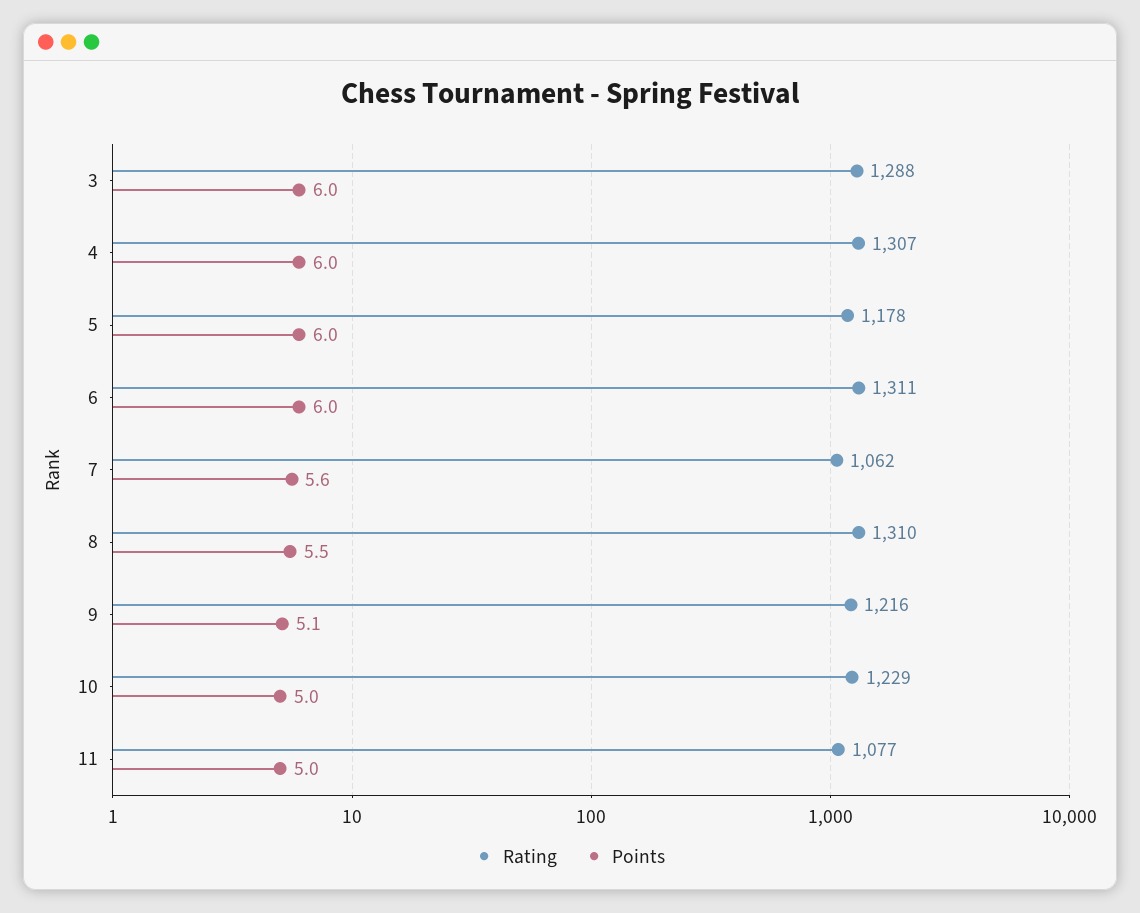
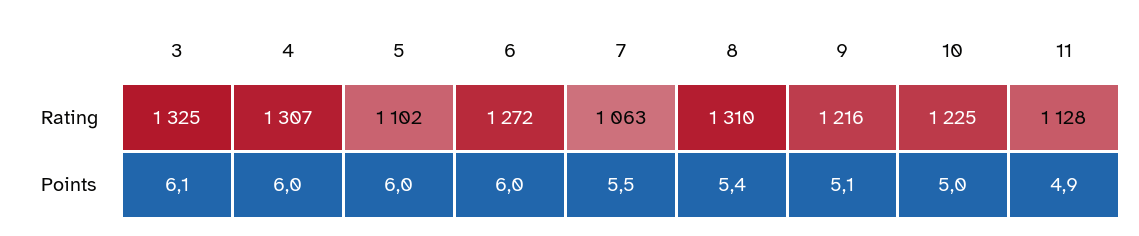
  {
    "Rating": {
-     "3": 1288,
+     "3": 1325,
      "4": 1307,
-     "5": 1178,
+     "5": 1102,
-     "6": 1311,
+     "6": 1272,
-     "7": 1062,
+     "7": 1063,
      "8": 1310,
      "9": 1216,
-     "10": 1229,
+     "10": 1225,
-     "11": 1077
+     "11": 1128
    },
    "Points": {
-     "3": 6,
+     "3": 6.1,
      "4": 6,
      "5": 6,
      "6": 6,
-     "7": 5.6,
+     "7": 5.5,
-     "8": 5.5,
+     "8": 5.4,
      "9": 5.1,
      "10": 5,
-     "11": 5
+     "11": 4.9
    }
  }

